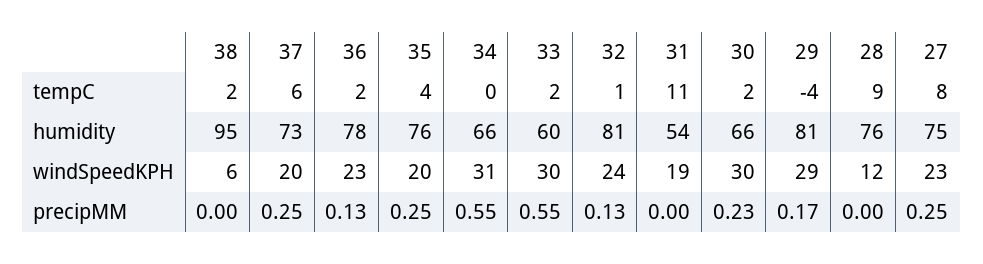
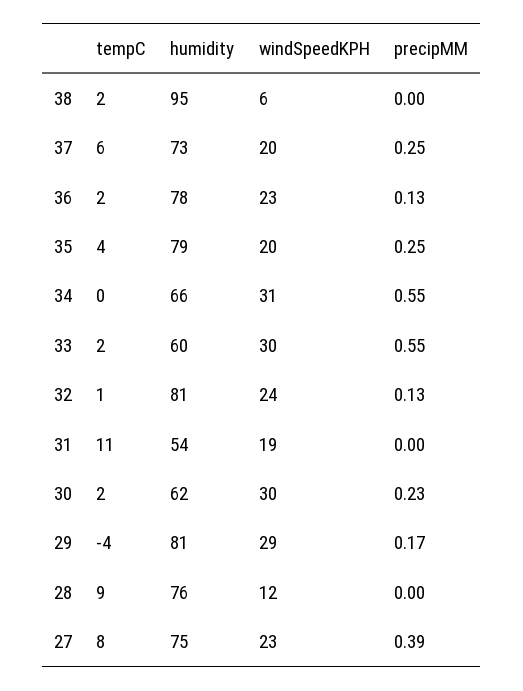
  {
    "38": {
      "tempC": 2,
      "humidity": 95,
      "windSpeedKPH": 6,
      "precipMM": 0
    },
    "37": {
      "tempC": 6,
      "humidity": 73,
      "windSpeedKPH": 20,
      "precipMM": 0.25
    },
    "36": {
      "tempC": 2,
      "humidity": 78,
      "windSpeedKPH": 23,
      "precipMM": 0.13
    },
    "35": {
      "tempC": 4,
-     "humidity": 76,
+     "humidity": 79,
      "windSpeedKPH": 20,
      "precipMM": 0.25
    },
    "34": {
      "tempC": 0,
      "humidity": 66,
      "windSpeedKPH": 31,
      "precipMM": 0.55
    },
    "33": {
      "tempC": 2,
      "humidity": 60,
      "windSpeedKPH": 30,
      "precipMM": 0.55
    },
    "32": {
      "tempC": 1,
      "humidity": 81,
      "windSpeedKPH": 24,
      "precipMM": 0.13
    },
    "31": {
      "tempC": 11,
      "humidity": 54,
      "windSpeedKPH": 19,
      "precipMM": 0
    },
    "30": {
      "tempC": 2,
-     "humidity": 66,
+     "humidity": 62,
      "windSpeedKPH": 30,
      "precipMM": 0.23
    },
    "29": {
      "tempC": -4,
      "humidity": 81,
      "windSpeedKPH": 29,
      "precipMM": 0.17
    },
    "28": {
      "tempC": 9,
      "humidity": 76,
      "windSpeedKPH": 12,
      "precipMM": 0
    },
    "27": {
      "tempC": 8,
      "humidity": 75,
      "windSpeedKPH": 23,
-     "precipMM": 0.25
+     "precipMM": 0.39
    }
  }

